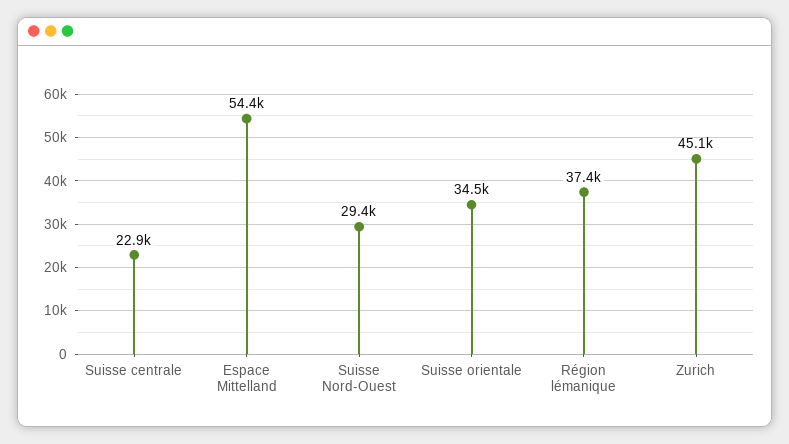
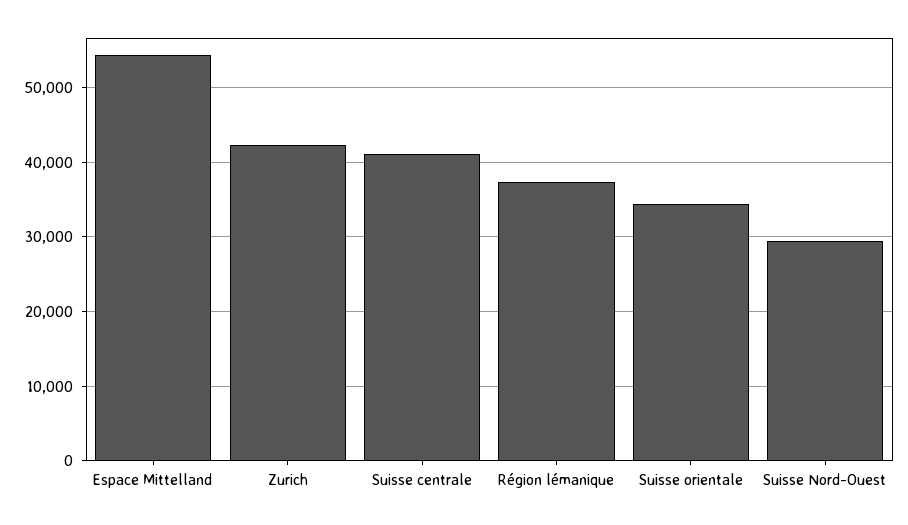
  {
-   "Suisse centrale": 22900,
+   "Suisse centrale": 41000,
    "Espace Mittelland": 54400,
    "Suisse Nord-Ouest": 29400,
    "Suisse orientale": 34500,
    "Région lémanique": 37400,
-   "Zurich": 45100
+   "Zurich": 42000
  }

